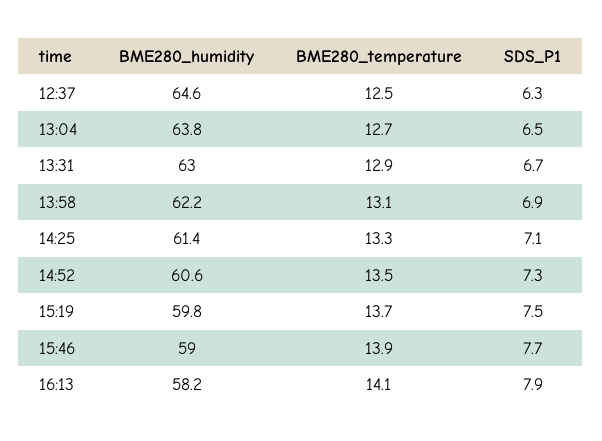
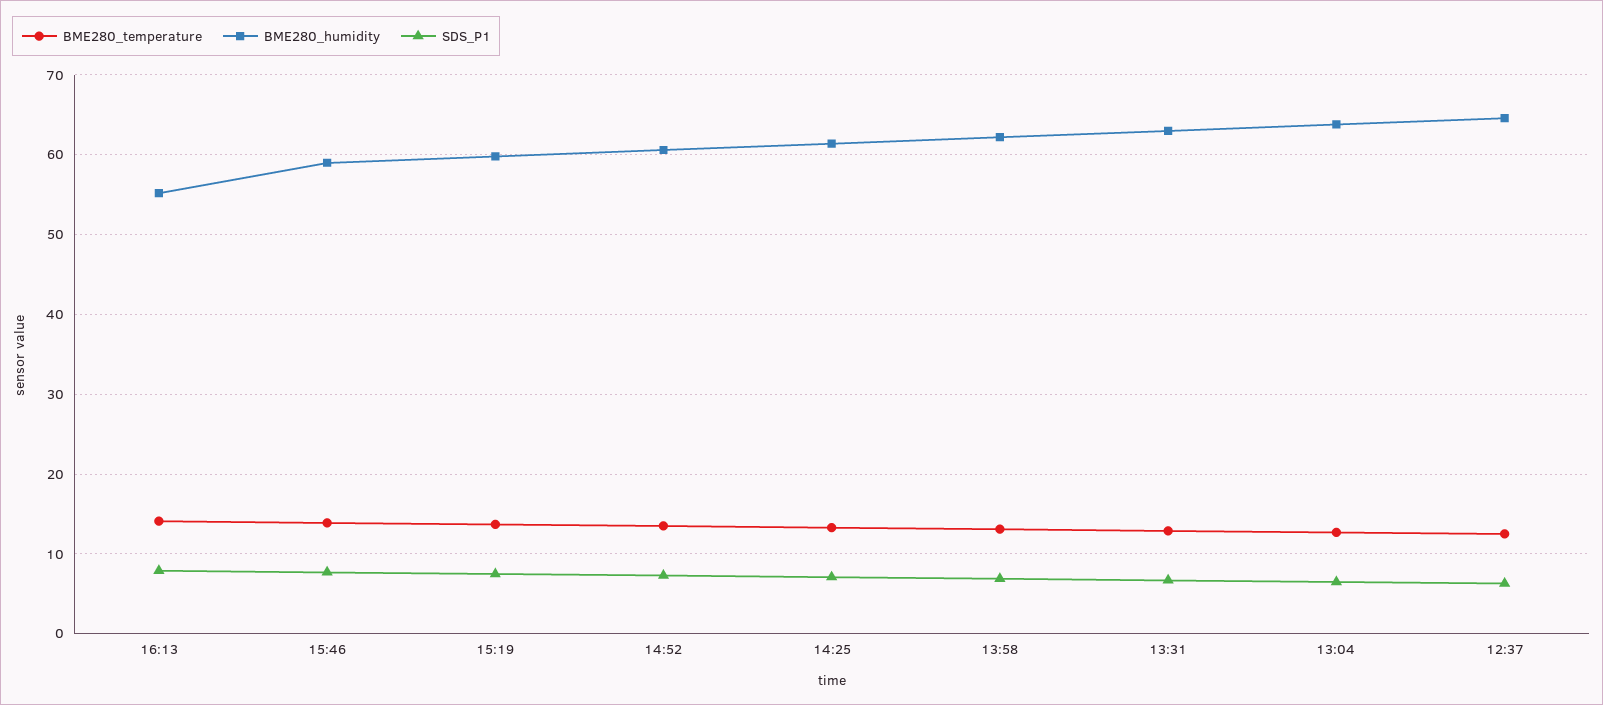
  {
    "BME280_humidity": {
      "12:37": 64.6,
      "13:04": 63.8,
      "13:31": 63,
      "13:58": 62.2,
      "14:25": 61.4,
      "14:52": 60.6,
      "15:19": 59.8,
      "15:46": 59,
-     "16:13": 58.2
+     "16:13": 55
    },
    "BME280_temperature": {
      "12:37": 12.5,
      "13:04": 12.7,
      "13:31": 12.9,
      "13:58": 13.1,
      "14:25": 13.3,
      "14:52": 13.5,
      "15:19": 13.7,
      "15:46": 13.9,
      "16:13": 14.1
    },
    "SDS_P1": {
      "12:37": 6.3,
      "13:04": 6.5,
      "13:31": 6.7,
      "13:58": 6.9,
      "14:25": 7.1,
      "14:52": 7.3,
      "15:19": 7.5,
      "15:46": 7.7,
      "16:13": 7.9
    }
  }

